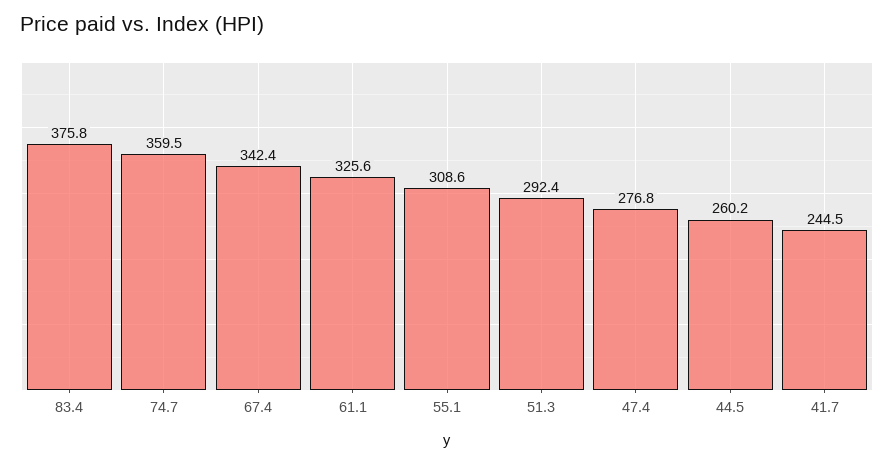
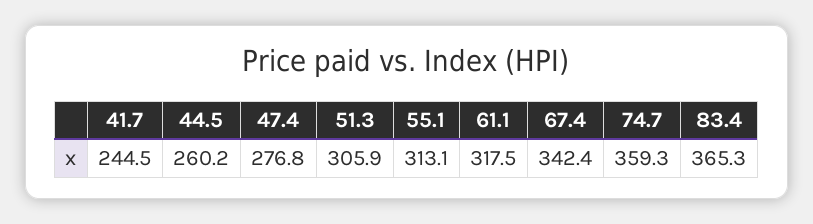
  {
-   "83.4": 375.8,
+   "83.4": 365.3,
-   "74.7": 359.5,
+   "74.7": 359.3,
    "67.4": 342.4,
-   "61.1": 325.6,
+   "61.1": 317.5,
-   "55.1": 308.6,
+   "55.1": 313.1,
-   "51.3": 292.4,
+   "51.3": 305.9,
    "47.4": 276.8,
    "44.5": 260.2,
    "41.7": 244.5
  }

